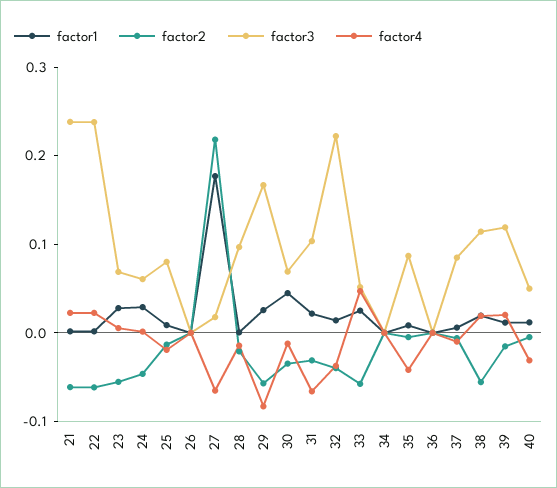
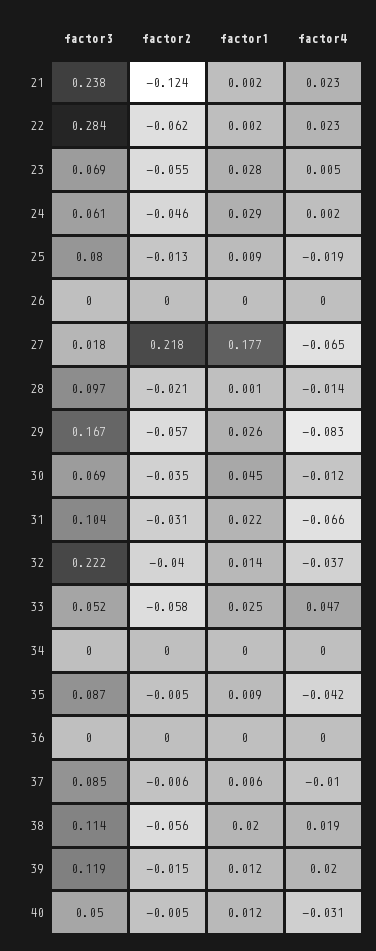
  {
    "factor1": {
      "21": 0.002,
      "22": 0.002,
      "23": 0.028,
      "24": 0.029,
      "25": 0.009,
      "26": 0,
      "27": 0.177,
      "28": 0.001,
      "29": 0.026,
      "30": 0.045,
      "31": 0.022,
      "32": 0.014,
      "33": 0.025,
      "34": 0,
      "35": 0.009,
      "36": 0,
      "37": 0.006,
      "38": 0.02,
      "39": 0.012,
      "40": 0.012
    },
    "factor2": {
-     "21": -0.06,
+     "21": -0.124,
      "22": -0.062,
      "23": -0.055,
      "24": -0.046,
      "25": -0.013,
      "26": 0,
      "27": 0.218,
      "28": -0.021,
      "29": -0.057,
      "30": -0.035,
      "31": -0.031,
      "32": -0.04,
      "33": -0.058,
      "34": 0,
      "35": -0.005,
      "36": 0,
      "37": -0.006,
      "38": -0.056,
      "39": -0.015,
      "40": -0.005
    },
    "factor3": {
      "21": 0.238,
-     "22": 0.24,
+     "22": 0.284,
      "23": 0.069,
      "24": 0.061,
      "25": 0.08,
      "26": 0,
      "27": 0.018,
      "28": 0.097,
      "29": 0.167,
      "30": 0.069,
      "31": 0.104,
      "32": 0.222,
      "33": 0.052,
      "34": 0,
      "35": 0.087,
      "36": 0,
      "37": 0.085,
      "38": 0.114,
      "39": 0.119,
      "40": 0.05
    },
    "factor4": {
      "21": 0.023,
      "22": 0.023,
      "23": 0.005,
      "24": 0.002,
      "25": -0.019,
      "26": 0,
      "27": -0.065,
      "28": -0.014,
      "29": -0.083,
      "30": -0.012,
      "31": -0.066,
      "32": -0.037,
      "33": 0.047,
      "34": 0,
      "35": -0.042,
      "36": 0,
      "37": -0.01,
      "38": 0.019,
      "39": 0.02,
      "40": -0.031
    }
  }

